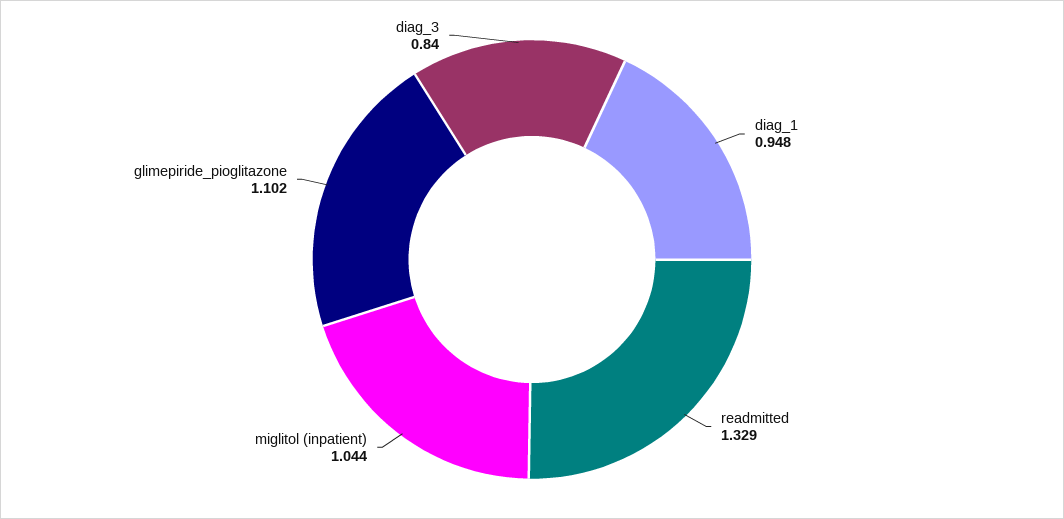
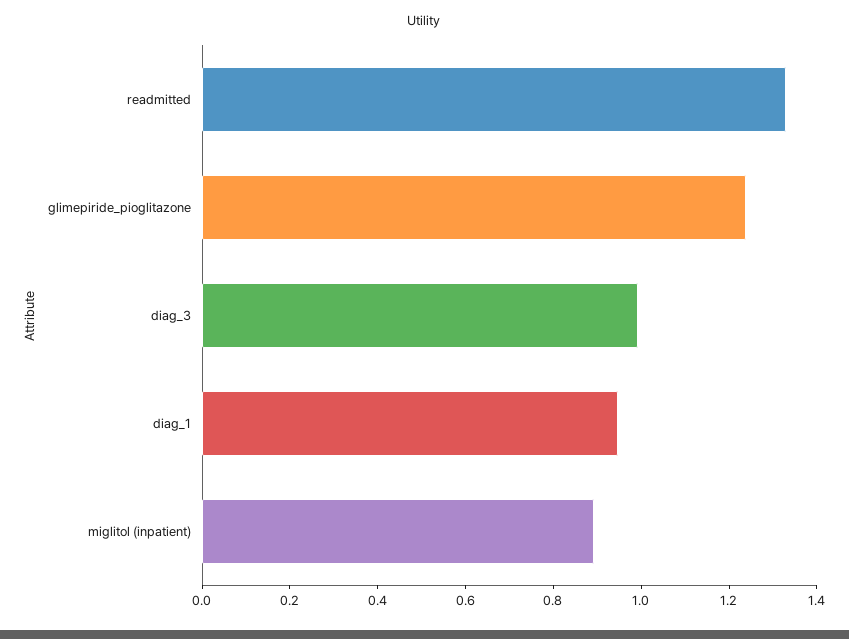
  {
    "diag_1": 0.948,
    "readmitted": 1.329,
-   "miglitol (inpatient)": 1.044,
+   "miglitol (inpatient)": 0.9,
-   "glimepiride_pioglitazone": 1.102,
+   "glimepiride_pioglitazone": 1.25,
-   "diag_3": 0.84
+   "diag_3": 1
  }

